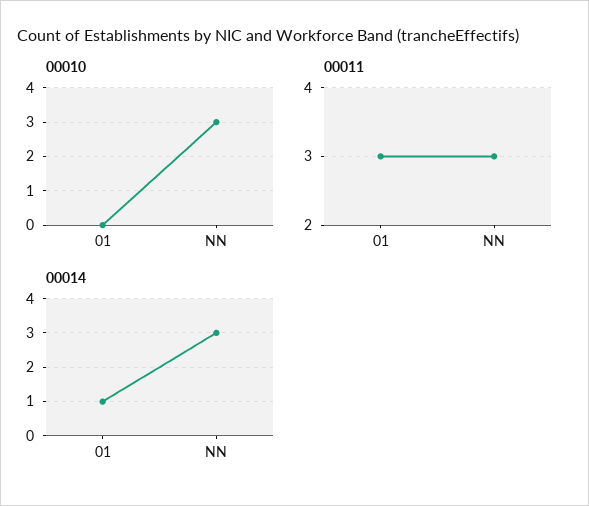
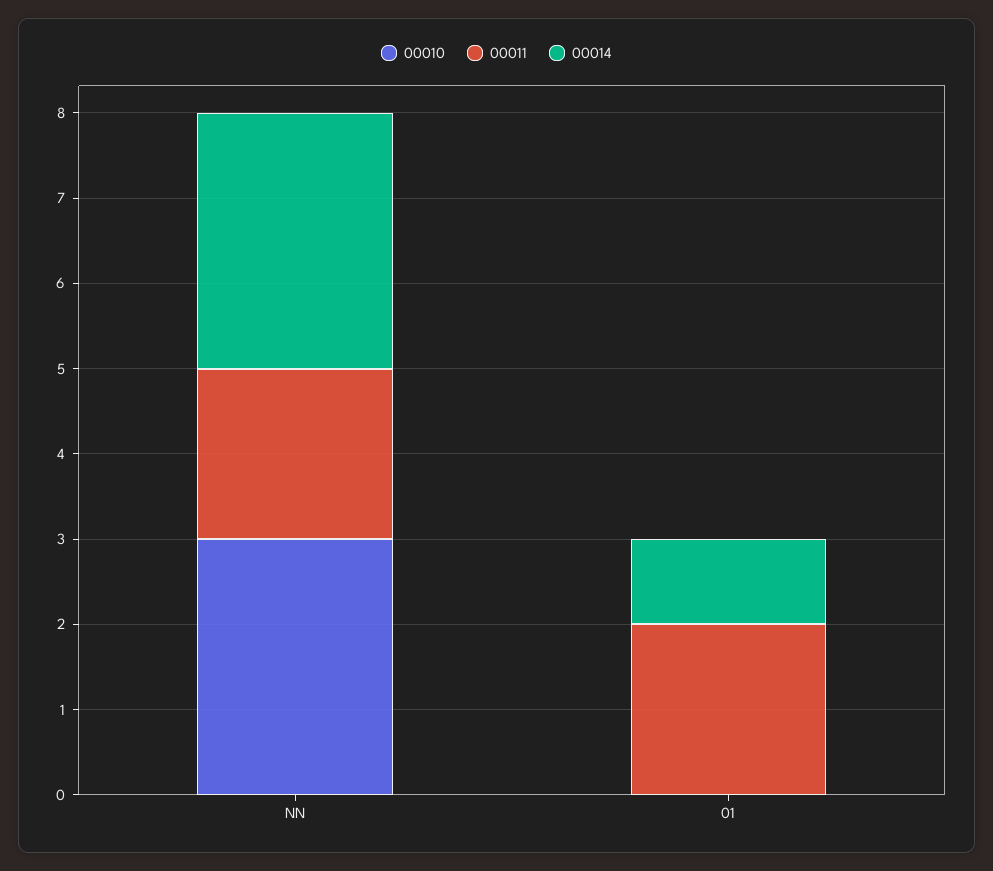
  {
    "00010": {
      "01": 0,
      "NN": 3
    },
    "00011": {
-     "01": 3,
+     "01": 2,
-     "NN": 3
+     "NN": 2
    },
    "00014": {
      "01": 1,
      "NN": 3
    }
  }

